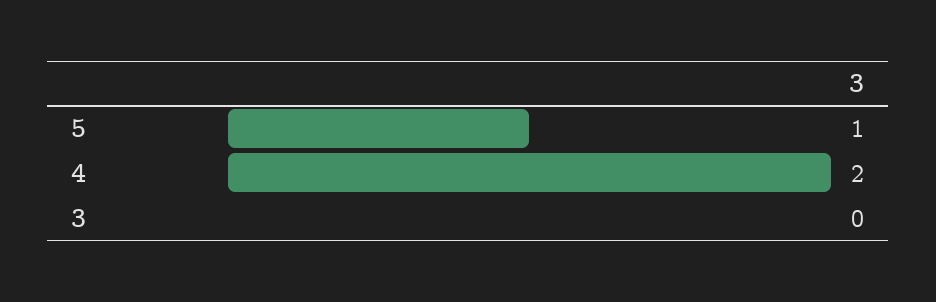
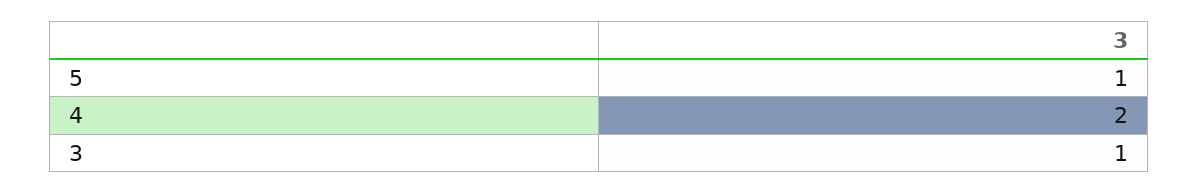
  {
    "5": 1,
    "4": 2,
-   "3": 0
+   "3": 1
  }

